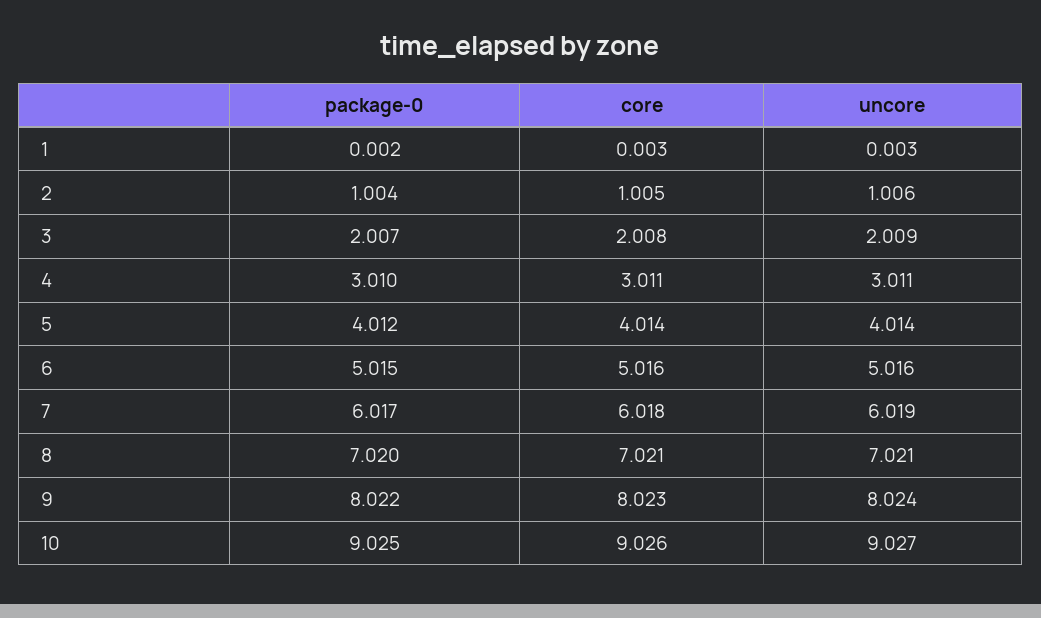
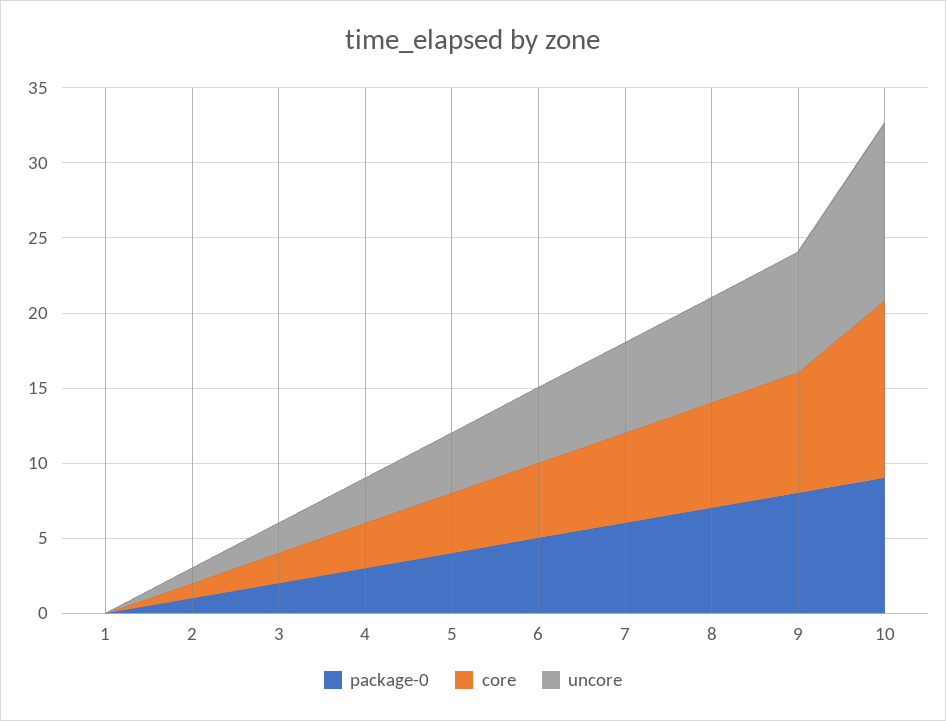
  {
    "package-0": {
      "1": 0.002,
      "2": 1.004,
      "3": 2.007,
      "4": 3.01,
      "5": 4.012,
      "6": 5.015,
      "7": 6.017,
      "8": 7.02,
      "9": 8.022,
      "10": 9.025
    },
    "core": {
      "1": 0.003,
      "2": 1.005,
      "3": 2.008,
      "4": 3.011,
      "5": 4.014,
      "6": 5.016,
      "7": 6.018,
      "8": 7.021,
      "9": 8.023,
-     "10": 9.026
+     "10": 12
    },
    "uncore": {
      "1": 0.003,
      "2": 1.006,
      "3": 2.009,
      "4": 3.011,
      "5": 4.014,
      "6": 5.016,
      "7": 6.019,
      "8": 7.021,
      "9": 8.024,
-     "10": 9.027
+     "10": 12
    }
  }

